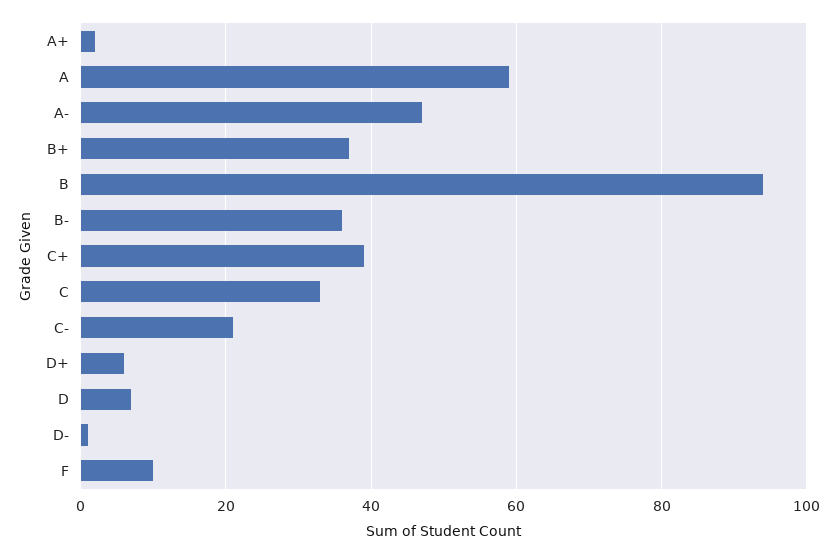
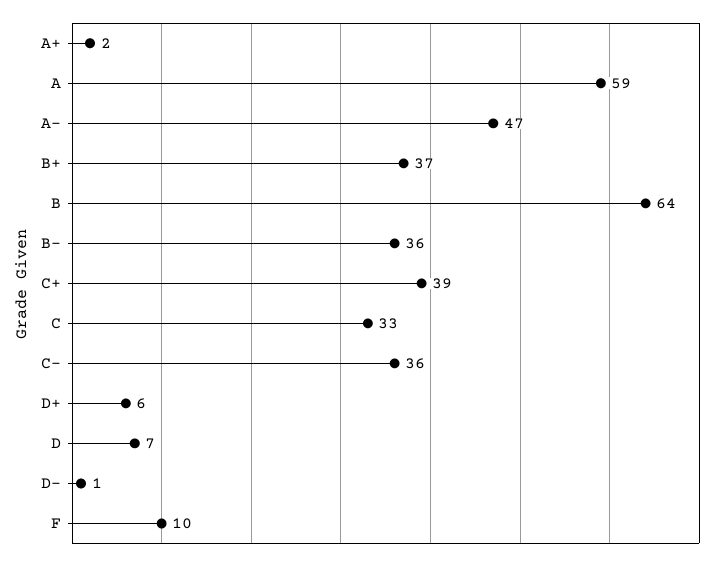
  {
    "A+": 2,
    "A": 59,
    "A-": 47,
    "B+": 37,
-   "B": 95,
+   "B": 64,
    "B-": 36,
    "C+": 39,
    "C": 33,
-   "C-": 20,
+   "C-": 36,
    "D+": 6,
    "D": 7,
    "D-": 1,
    "F": 10
  }

